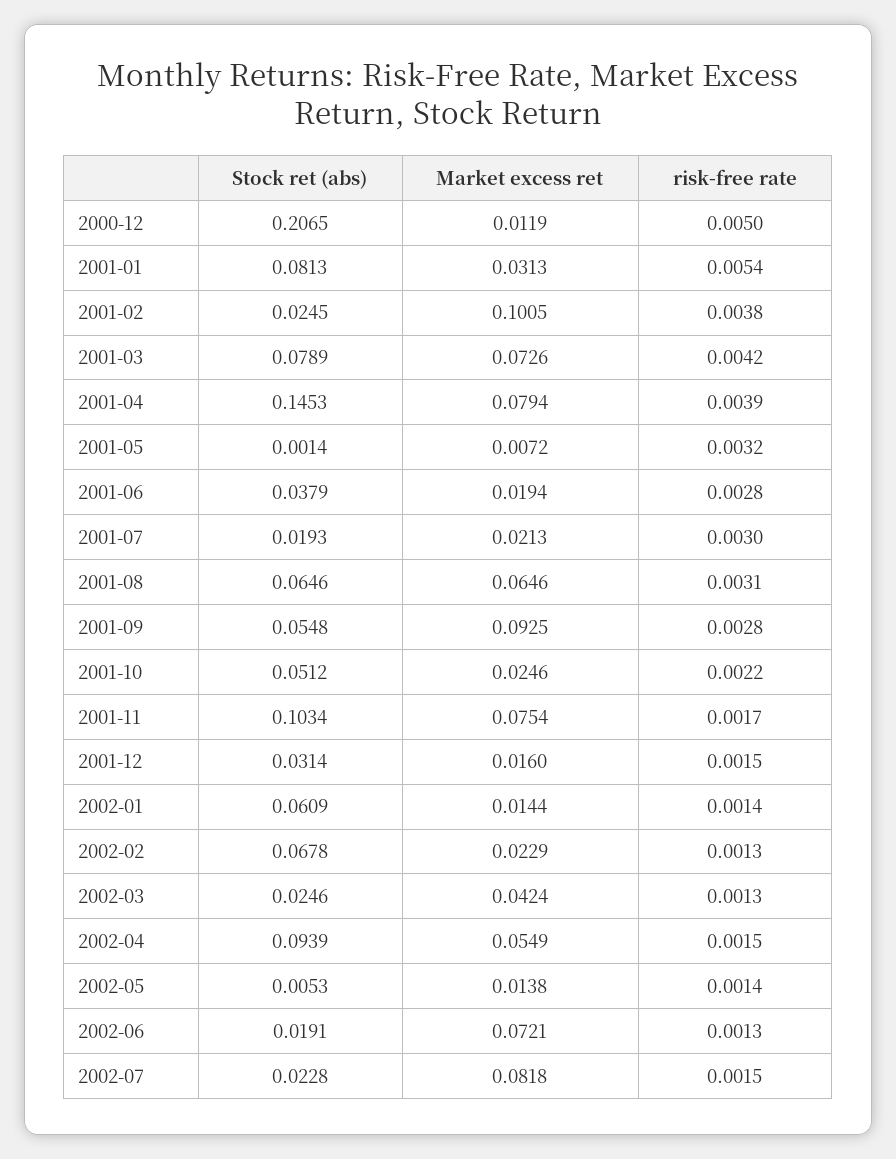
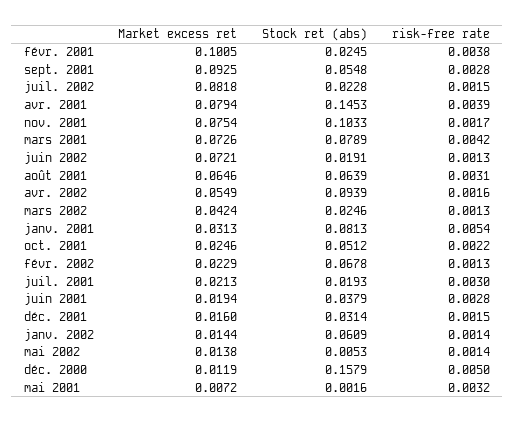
  {
    "Stock ret (abs)": {
-     "2000-12": 0.2065,
+     "2000-12": 0.1579,
      "2001-01": 0.0813,
      "2001-02": 0.0245,
      "2001-03": 0.0789,
      "2001-04": 0.1453,
-     "2001-05": 0.0014,
+     "2001-05": 0.0016,
      "2001-06": 0.0379,
      "2001-07": 0.0193,
-     "2001-08": 0.0646,
+     "2001-08": 0.0639,
      "2001-09": 0.0548,
      "2001-10": 0.0512,
-     "2001-11": 0.1034,
+     "2001-11": 0.1033,
      "2001-12": 0.0314,
      "2002-01": 0.0609,
      "2002-02": 0.0678,
      "2002-03": 0.0246,
      "2002-04": 0.0939,
      "2002-05": 0.0053,
      "2002-06": 0.0191,
      "2002-07": 0.0228
    },
    "Market excess ret": {
      "2000-12": 0.0119,
      "2001-01": 0.0313,
      "2001-02": 0.1005,
      "2001-03": 0.0726,
      "2001-04": 0.0794,
      "2001-05": 0.0072,
      "2001-06": 0.0194,
      "2001-07": 0.0213,
      "2001-08": 0.0646,
      "2001-09": 0.0925,
      "2001-10": 0.0246,
      "2001-11": 0.0754,
      "2001-12": 0.016,
      "2002-01": 0.0144,
      "2002-02": 0.0229,
      "2002-03": 0.0424,
      "2002-04": 0.0549,
      "2002-05": 0.0138,
      "2002-06": 0.0721,
      "2002-07": 0.0818
    },
    "risk-free rate": {
      "2000-12": 0.005,
      "2001-01": 0.0054,
      "2001-02": 0.0038,
      "2001-03": 0.0042,
      "2001-04": 0.0039,
      "2001-05": 0.0032,
      "2001-06": 0.0028,
      "2001-07": 0.003,
      "2001-08": 0.0031,
      "2001-09": 0.0028,
      "2001-10": 0.0022,
      "2001-11": 0.0017,
      "2001-12": 0.0015,
      "2002-01": 0.0014,
      "2002-02": 0.0013,
      "2002-03": 0.0013,
-     "2002-04": 0.0015,
+     "2002-04": 0.0016,
      "2002-05": 0.0014,
      "2002-06": 0.0013,
      "2002-07": 0.0015
    }
  }

